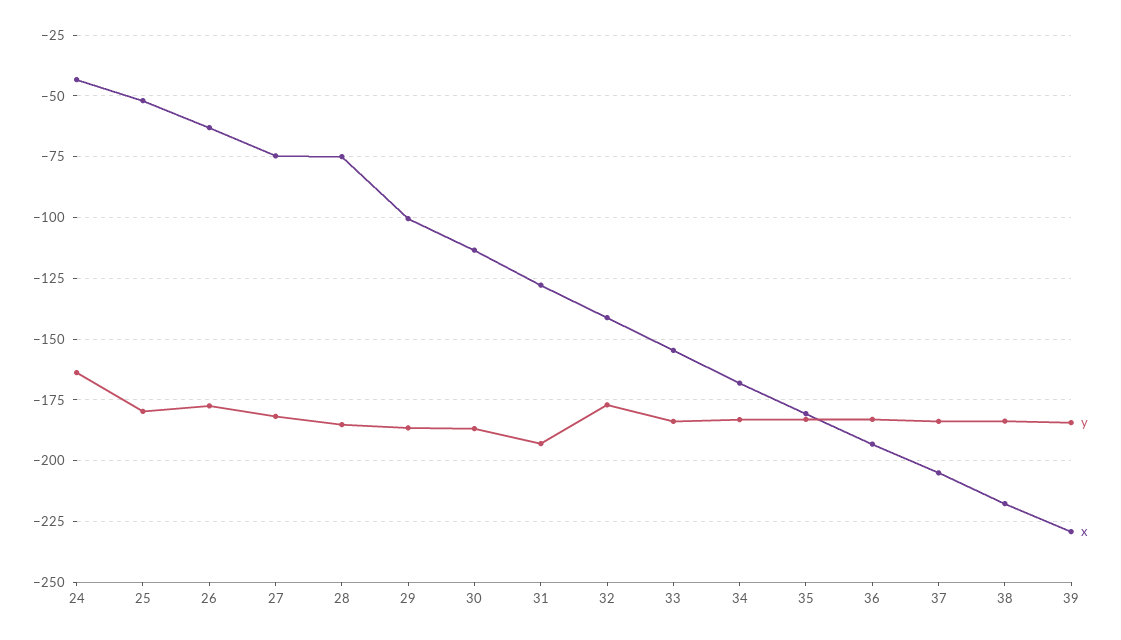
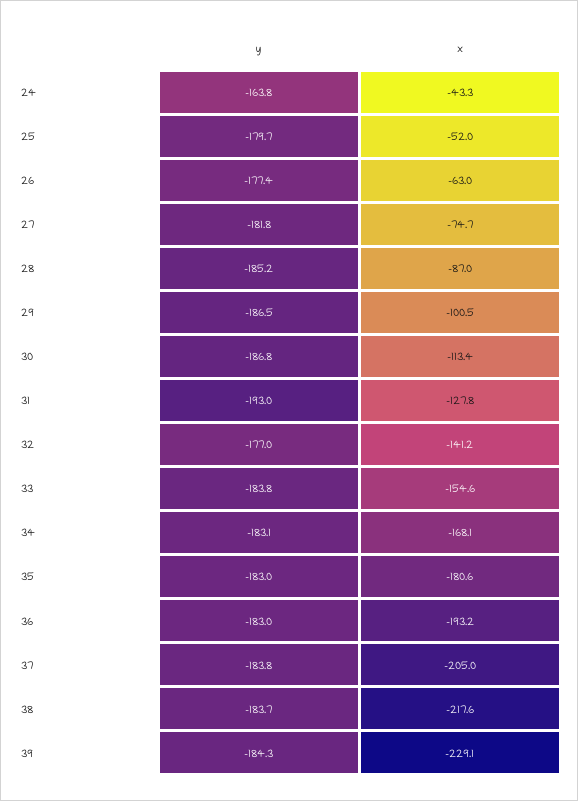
  {
    "y": {
      "24": -163.8,
      "25": -179.7,
      "26": -177.4,
      "27": -181.8,
      "28": -185.2,
      "29": -186.5,
      "30": -186.8,
      "31": -193,
      "32": -177,
      "33": -183.8,
      "34": -183.1,
      "35": -183,
      "36": -183,
      "37": -183.8,
      "38": -183.7,
      "39": -184.3
    },
    "x": {
      "24": -43.3,
      "25": -52,
      "26": -63,
      "27": -74.7,
-     "28": -75,
+     "28": -87,
      "29": -100.5,
      "30": -113.4,
      "31": -127.8,
      "32": -141.2,
      "33": -154.6,
      "34": -168.1,
      "35": -180.6,
      "36": -193.2,
      "37": -205,
      "38": -217.6,
      "39": -229.1
    }
  }

